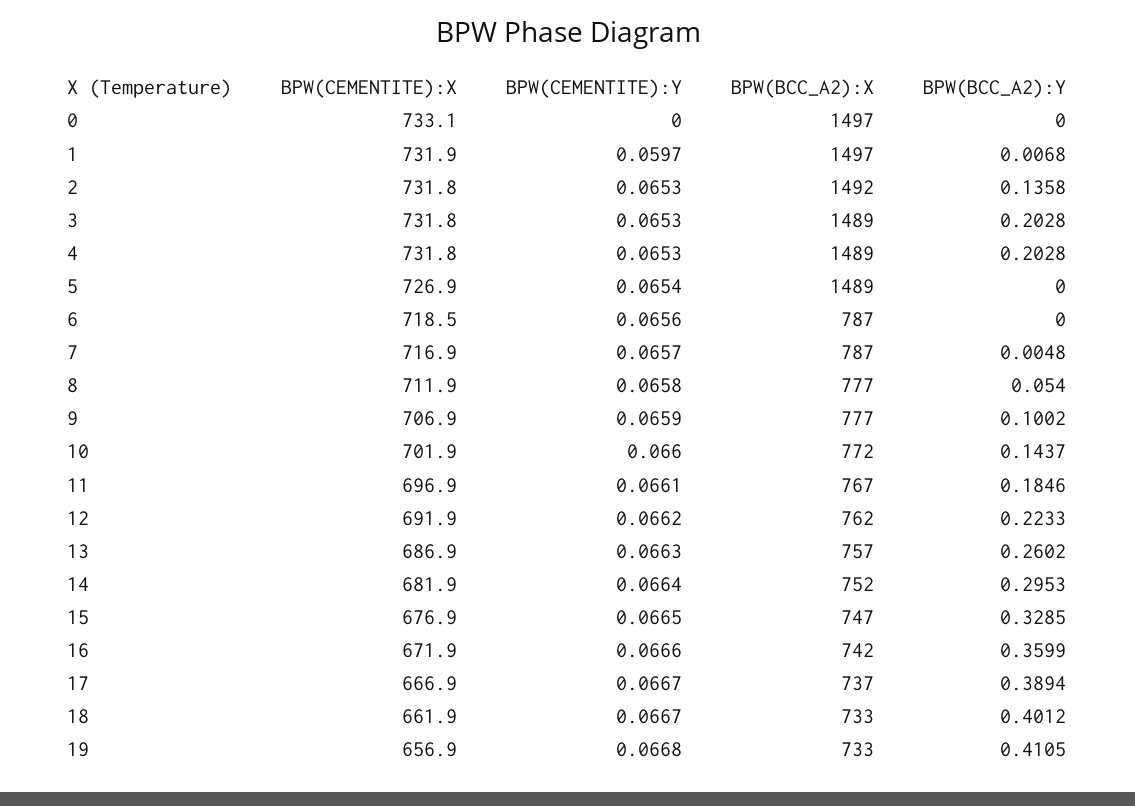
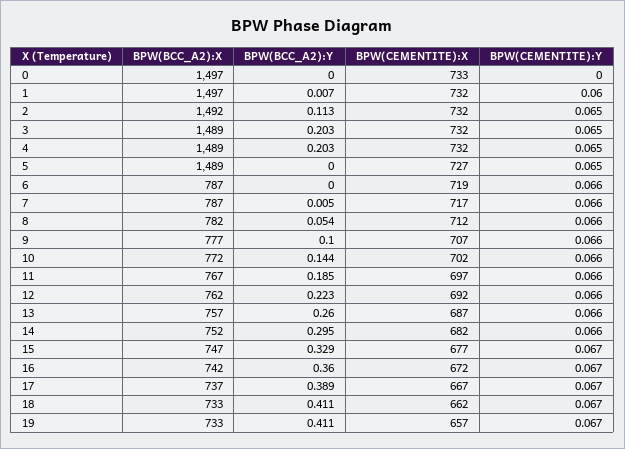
  {
    "BPW(CEMENTITE):X": {
      "0": 733.1,
      "1": 731.9,
      "2": 731.8,
      "3": 731.8,
      "4": 731.8,
      "5": 726.9,
      "6": 718.5,
      "7": 716.9,
      "8": 711.9,
      "9": 706.9,
      "10": 701.9,
      "11": 696.9,
      "12": 691.9,
      "13": 686.9,
      "14": 681.9,
      "15": 676.9,
      "16": 671.9,
      "17": 666.9,
      "18": 661.9,
      "19": 656.9
    },
    "BPW(CEMENTITE):Y": {
      "0": 0,
      "1": 0.0597,
      "2": 0.0653,
      "3": 0.0653,
      "4": 0.0653,
      "5": 0.0654,
      "6": 0.0656,
      "7": 0.0657,
      "8": 0.0658,
      "9": 0.0659,
      "10": 0.066,
      "11": 0.0661,
      "12": 0.0662,
      "13": 0.0663,
      "14": 0.0664,
      "15": 0.0665,
      "16": 0.0666,
      "17": 0.0667,
      "18": 0.0667,
      "19": 0.0668
    },
    "BPW(BCC_A2):X": {
      "0": 1497,
      "1": 1497,
      "2": 1492,
      "3": 1489,
      "4": 1489,
      "5": 1489,
      "6": 787,
      "7": 787,
-     "8": 777,
+     "8": 782,
      "9": 777,
      "10": 772,
      "11": 767,
      "12": 762,
      "13": 757,
      "14": 752,
      "15": 747,
      "16": 742,
      "17": 737,
      "18": 733,
      "19": 733
    },
    "BPW(BCC_A2):Y": {
      "0": 0,
      "1": 0.0068,
-     "2": 0.1358,
+     "2": 0.113,
      "3": 0.2028,
      "4": 0.2028,
      "5": 0,
      "6": 0,
      "7": 0.0048,
      "8": 0.054,
      "9": 0.1002,
      "10": 0.1437,
      "11": 0.1846,
      "12": 0.2233,
      "13": 0.2602,
      "14": 0.2953,
      "15": 0.3285,
      "16": 0.3599,
      "17": 0.3894,
-     "18": 0.4012,
+     "18": 0.411,
      "19": 0.4105
    }
  }

